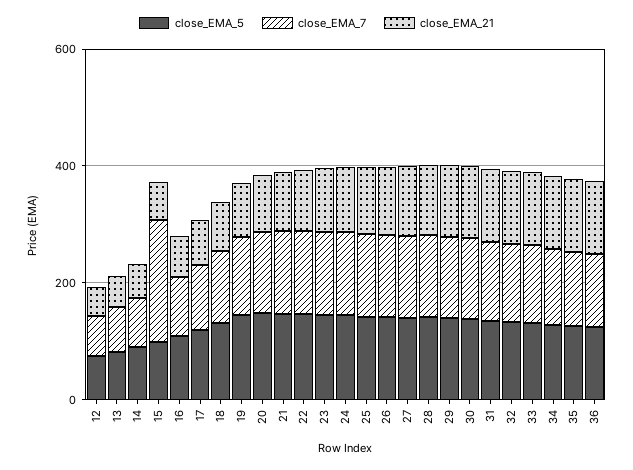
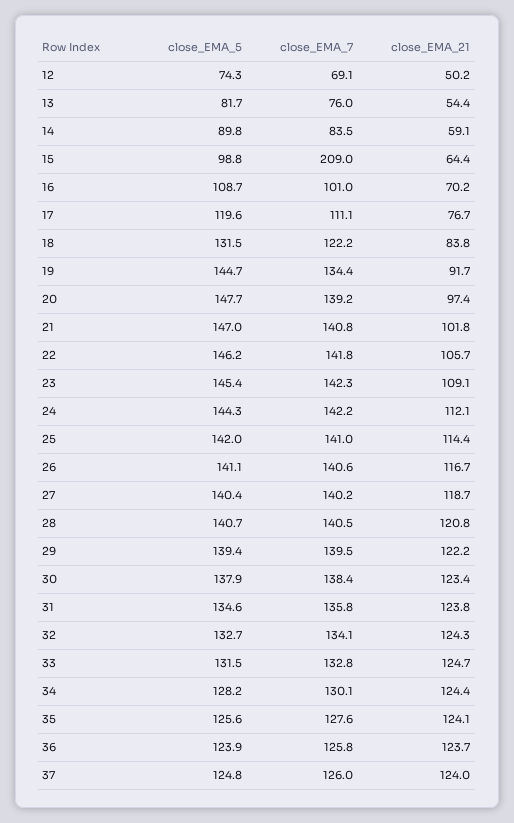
  {
    "close_EMA_5": {
      "12": 74.3,
      "13": 81.7,
      "14": 89.8,
      "15": 98.8,
      "16": 108.7,
      "17": 119.6,
      "18": 131.5,
      "19": 144.7,
      "20": 147.7,
      "21": 147,
      "22": 146.2,
      "23": 145.4,
      "24": 144.3,
      "25": 142,
      "26": 141.1,
      "27": 140.4,
      "28": 140.7,
      "29": 139.4,
      "30": 137.9,
      "31": 134.6,
      "32": 132.7,
      "33": 131.5,
      "34": 128.2,
      "35": 125.6,
-     "36": 123.9
+     "36": 123.9,
+     "37": 124.8
    },
    "close_EMA_7": {
      "12": 69.1,
      "13": 76,
      "14": 83.5,
      "15": 209,
      "16": 101,
      "17": 111.1,
      "18": 122.2,
      "19": 134.4,
      "20": 139.2,
      "21": 140.8,
      "22": 141.8,
      "23": 142.3,
      "24": 142.2,
      "25": 141,
      "26": 140.6,
      "27": 140.2,
      "28": 140.5,
      "29": 139.5,
      "30": 138.4,
      "31": 135.8,
      "32": 134.1,
      "33": 132.8,
      "34": 130.1,
      "35": 127.6,
-     "36": 125.8
+     "36": 125.8,
+     "37": 126
    },
    "close_EMA_21": {
      "12": 50.2,
      "13": 54.4,
      "14": 59.1,
      "15": 64.4,
      "16": 70.2,
      "17": 76.7,
      "18": 83.8,
      "19": 91.7,
      "20": 97.4,
      "21": 101.8,
      "22": 105.7,
      "23": 109.1,
      "24": 112.1,
      "25": 114.4,
      "26": 116.7,
      "27": 118.7,
      "28": 120.8,
      "29": 122.2,
      "30": 123.4,
      "31": 123.8,
      "32": 124.3,
      "33": 124.7,
      "34": 124.4,
      "35": 124.1,
-     "36": 123.7
+     "36": 123.7,
+     "37": 124
    }
  }

